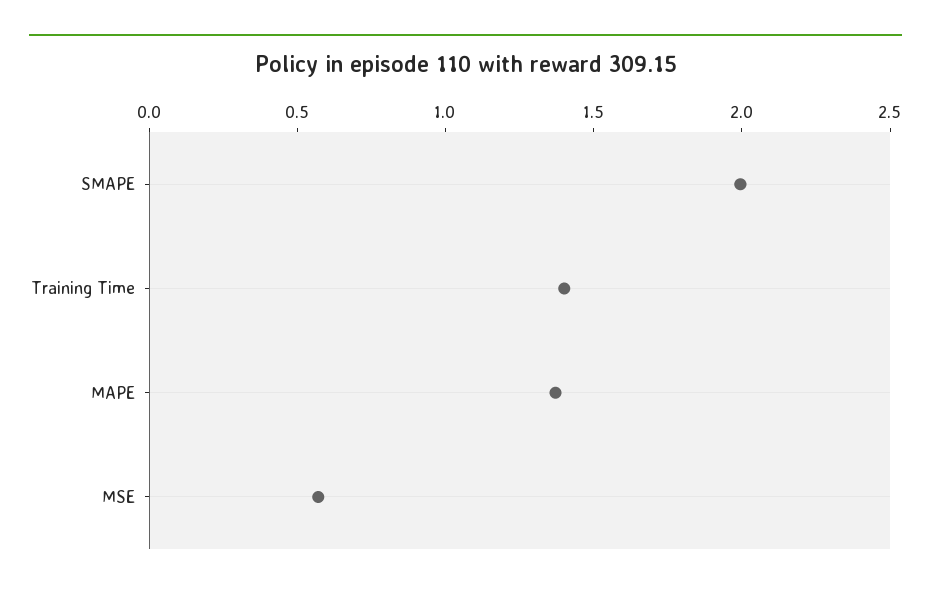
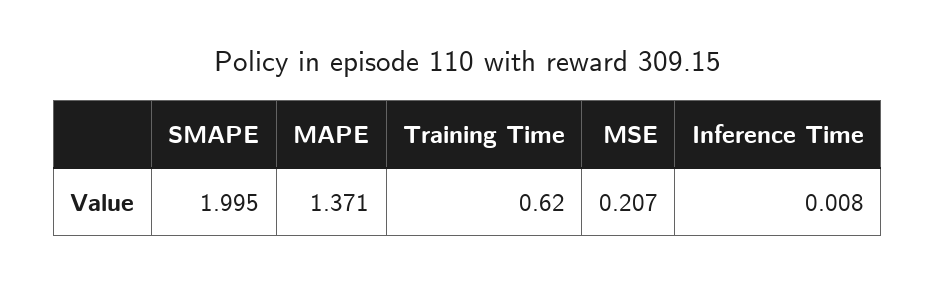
  {
    "SMAPE": 1.995,
-   "Training Time": 1.4,
+   "Training Time": 0.62,
    "MAPE": 1.371,
-   "MSE": 0.6
+   "MSE": 0.207,
+   "Inference Time": 0.008
  }

